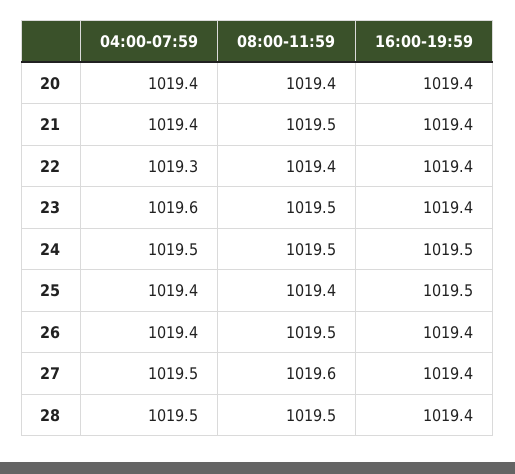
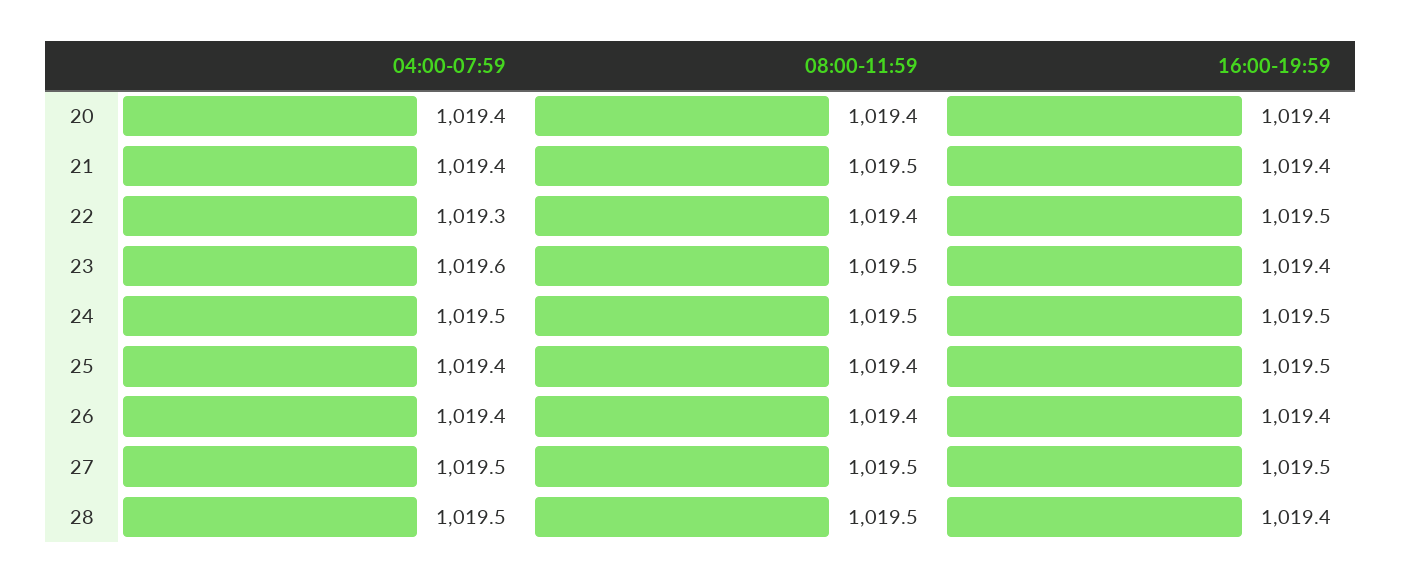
  {
    "04:00-07:59": {
      "20": 1019.4,
      "21": 1019.4,
      "22": 1019.3,
      "23": 1019.6,
      "24": 1019.5,
      "25": 1019.4,
      "26": 1019.4,
      "27": 1019.5,
      "28": 1019.5
    },
    "08:00-11:59": {
      "20": 1019.4,
      "21": 1019.5,
      "22": 1019.4,
      "23": 1019.5,
      "24": 1019.5,
      "25": 1019.4,
-     "26": 1019.5,
+     "26": 1019.4,
-     "27": 1019.6,
+     "27": 1019.5,
      "28": 1019.5
    },
    "16:00-19:59": {
      "20": 1019.4,
      "21": 1019.4,
-     "22": 1019.4,
+     "22": 1019.5,
      "23": 1019.4,
      "24": 1019.5,
      "25": 1019.5,
      "26": 1019.4,
-     "27": 1019.4,
+     "27": 1019.5,
      "28": 1019.4
    }
  }

